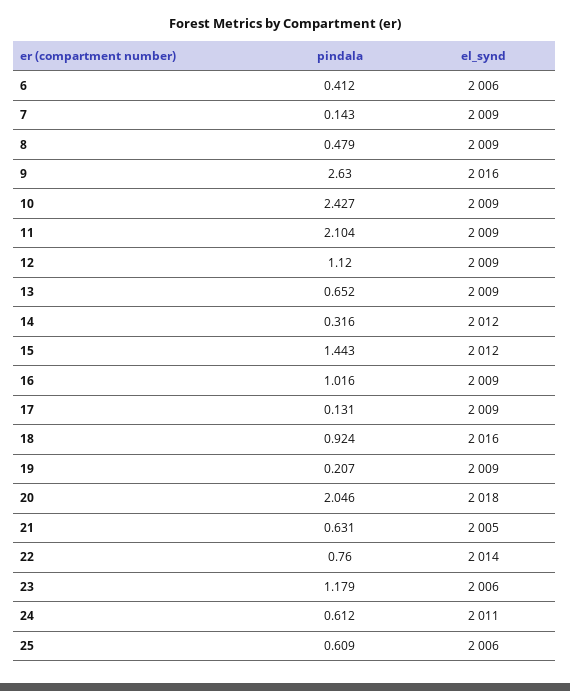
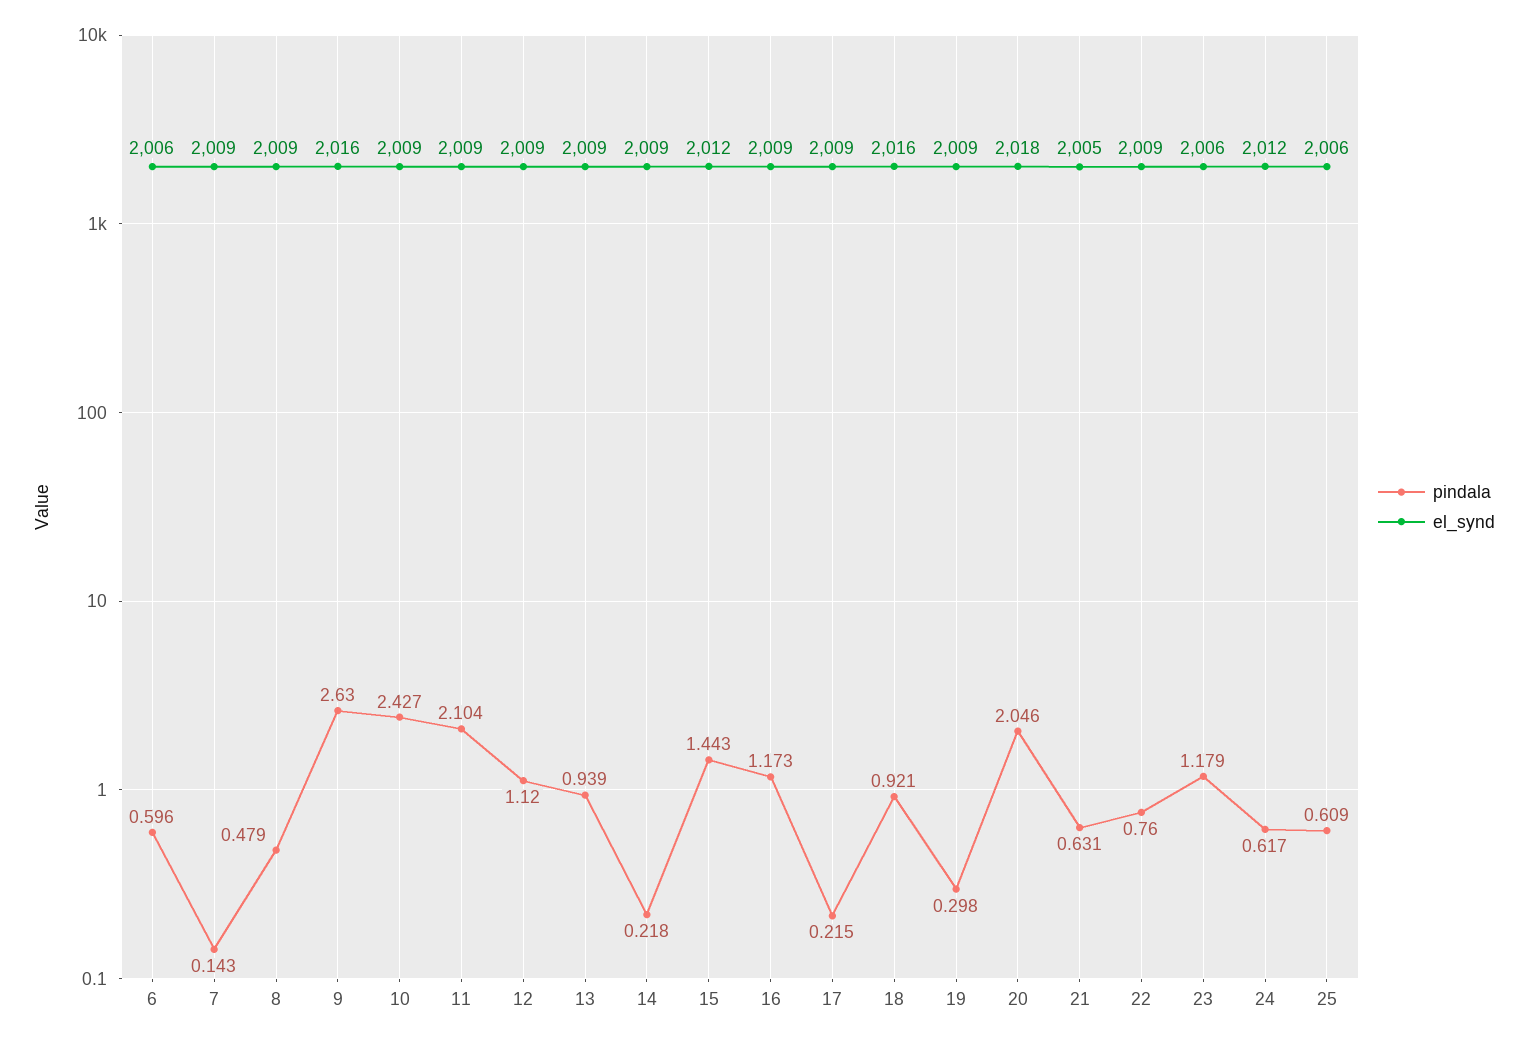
  {
    "pindala": {
-     "6": 0.412,
+     "6": 0.596,
      "7": 0.143,
      "8": 0.479,
      "9": 2.63,
      "10": 2.427,
      "11": 2.104,
      "12": 1.12,
-     "13": 0.652,
+     "13": 0.939,
-     "14": 0.316,
+     "14": 0.218,
      "15": 1.443,
-     "16": 1.016,
+     "16": 1.173,
-     "17": 0.131,
+     "17": 0.215,
-     "18": 0.924,
+     "18": 0.921,
-     "19": 0.207,
+     "19": 0.298,
      "20": 2.046,
      "21": 0.631,
      "22": 0.76,
      "23": 1.179,
-     "24": 0.612,
+     "24": 0.617,
      "25": 0.609
    },
    "el_synd": {
      "6": 2006,
      "7": 2009,
      "8": 2009,
      "9": 2016,
      "10": 2009,
      "11": 2009,
      "12": 2009,
      "13": 2009,
-     "14": 2012,
+     "14": 2009,
      "15": 2012,
      "16": 2009,
      "17": 2009,
      "18": 2016,
      "19": 2009,
      "20": 2018,
      "21": 2005,
-     "22": 2014,
+     "22": 2009,
      "23": 2006,
-     "24": 2011,
+     "24": 2012,
      "25": 2006
    }
  }

